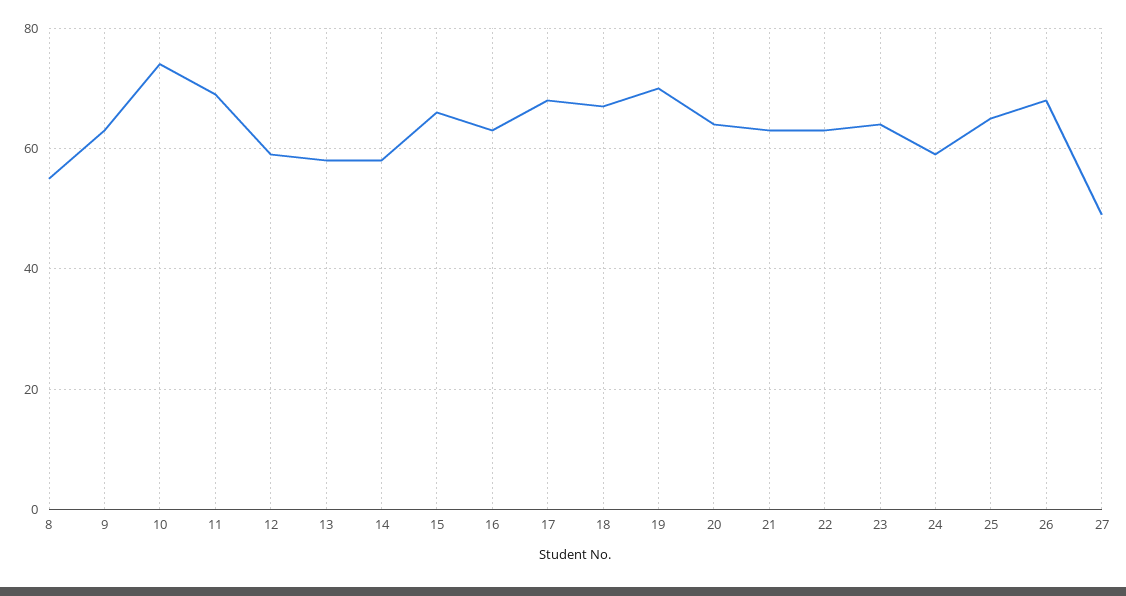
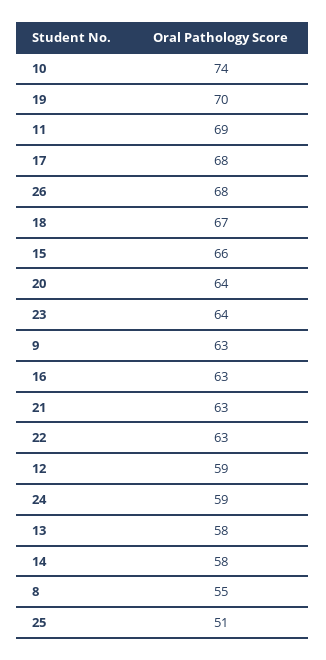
  {
    "8": 55,
    "9": 63,
    "10": 74,
    "11": 69,
    "12": 59,
    "13": 58,
    "14": 58,
    "15": 66,
    "16": 63,
    "17": 68,
    "18": 67,
    "19": 70,
    "20": 64,
    "21": 63,
    "22": 63,
    "23": 64,
    "24": 59,
-   "25": 65,
+   "25": 51,
-   "26": 68,
+   "26": 68
-   "27": 50
  }

